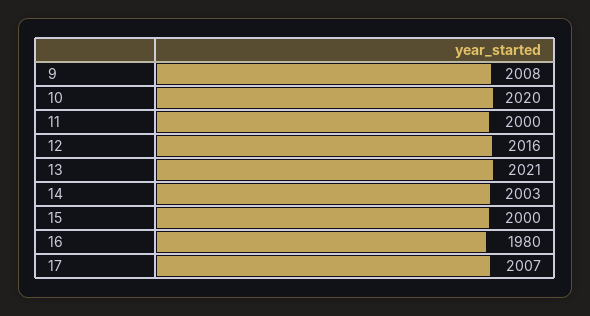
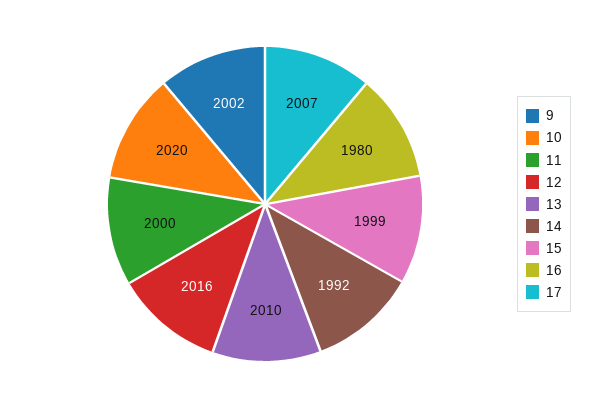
  {
-   "9": 2008,
+   "9": 2002,
    "10": 2020,
    "11": 2000,
    "12": 2016,
-   "13": 2021,
+   "13": 2010,
-   "14": 2003,
+   "14": 1992,
-   "15": 2000,
+   "15": 1999,
    "16": 1980,
    "17": 2007
  }

